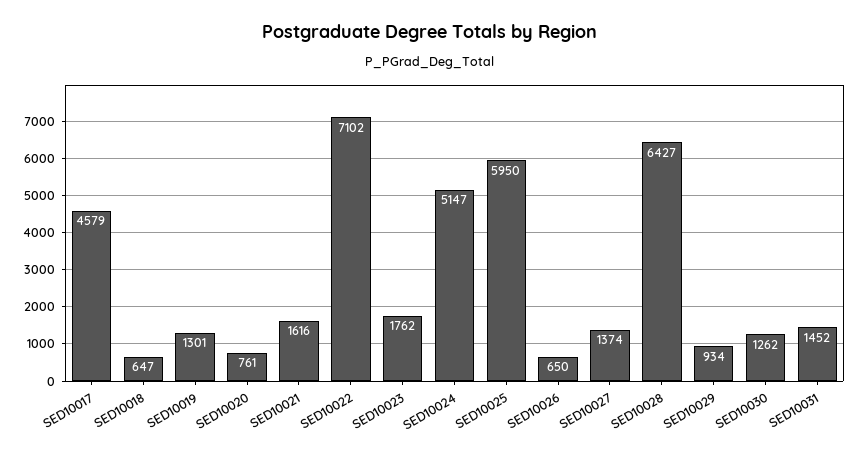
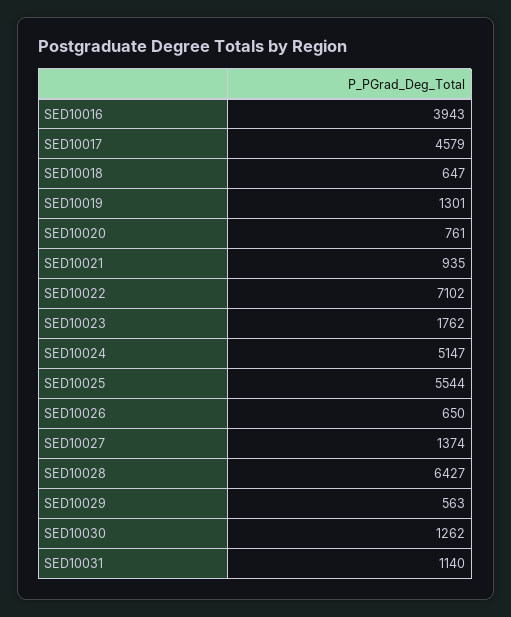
  {
    "SED10017": 4579,
    "SED10018": 647,
    "SED10019": 1301,
    "SED10020": 761,
-   "SED10021": 1616,
+   "SED10021": 935,
    "SED10022": 7102,
    "SED10023": 1762,
    "SED10024": 5147,
-   "SED10025": 5950,
+   "SED10025": 5544,
    "SED10026": 650,
    "SED10027": 1374,
    "SED10028": 6427,
-   "SED10029": 934,
+   "SED10029": 563,
    "SED10030": 1262,
-   "SED10031": 1452
+   "SED10031": 1140,
+   "SED10016": 3943
  }

